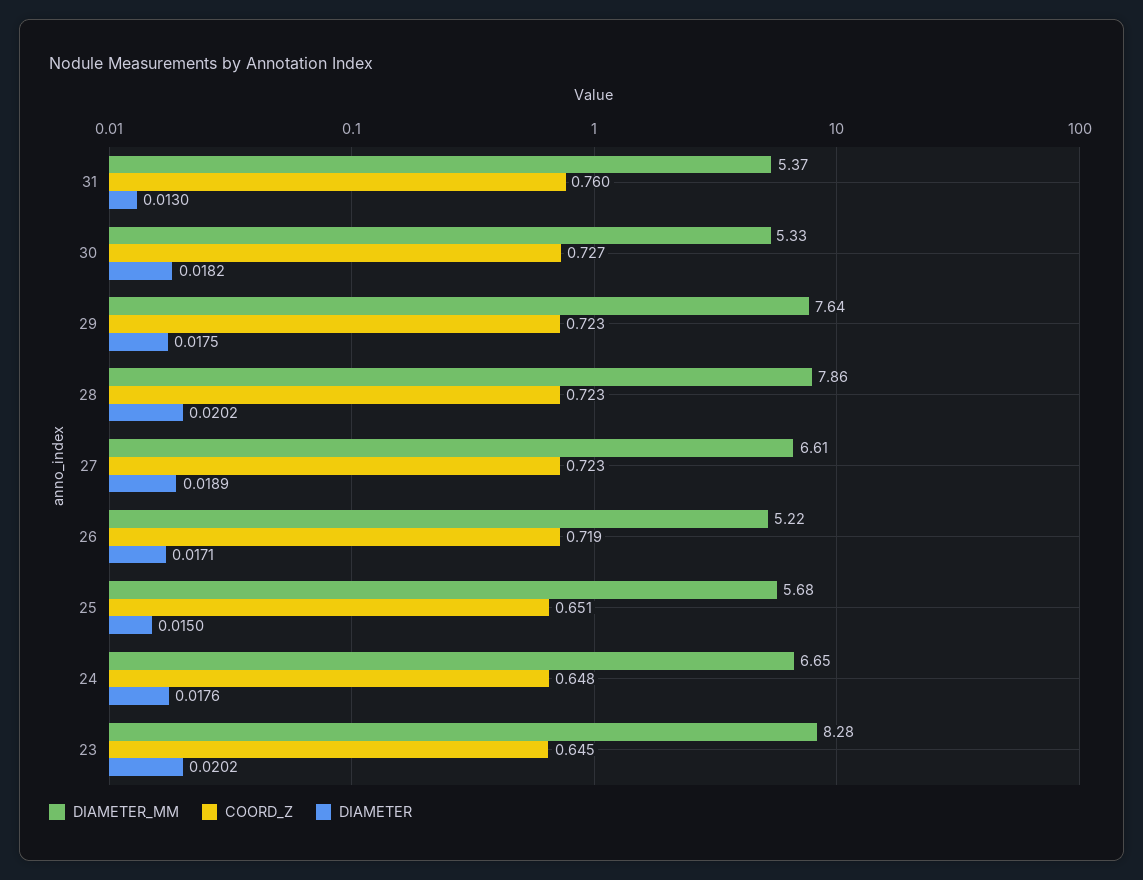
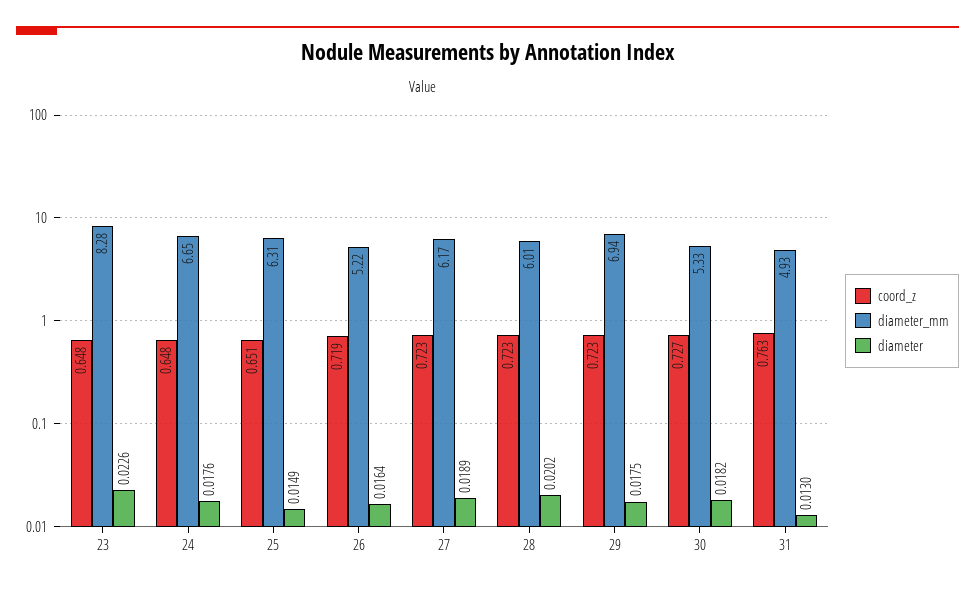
  {
    "DIAMETER_MM": {
-     "31": 5.37,
+     "31": 4.93,
      "30": 5.33,
-     "29": 7.64,
+     "29": 6.94,
-     "28": 7.86,
+     "28": 6.01,
-     "27": 6.61,
+     "27": 6.17,
      "26": 5.22,
-     "25": 5.68,
+     "25": 6.31,
      "24": 6.65,
      "23": 8.28
    },
    "COORD_Z": {
-     "31": 0.76,
+     "31": 0.763,
      "30": 0.727,
      "29": 0.723,
      "28": 0.723,
      "27": 0.723,
      "26": 0.719,
      "25": 0.651,
      "24": 0.648,
-     "23": 0.645
+     "23": 0.648
    },
    "DIAMETER": {
      "31": 0.013,
      "30": 0.0182,
      "29": 0.0175,
      "28": 0.0202,
      "27": 0.0189,
-     "26": 0.0171,
+     "26": 0.0164,
-     "25": 0.015,
+     "25": 0.0149,
      "24": 0.0176,
-     "23": 0.0202
+     "23": 0.0226
    }
  }

